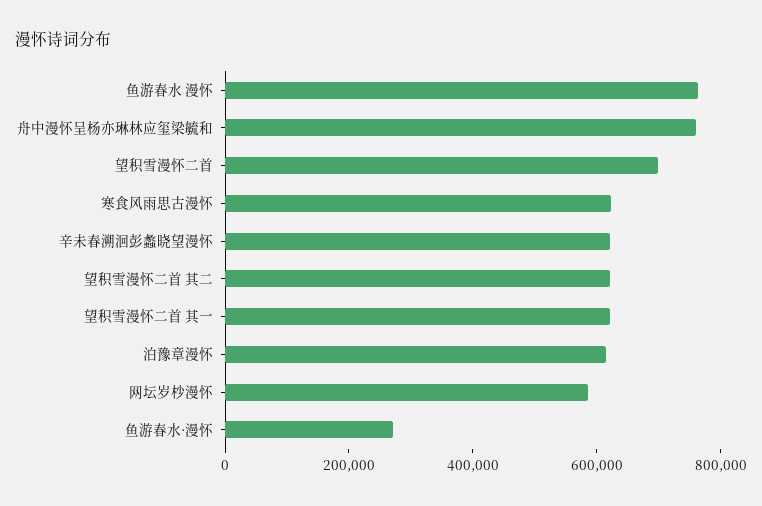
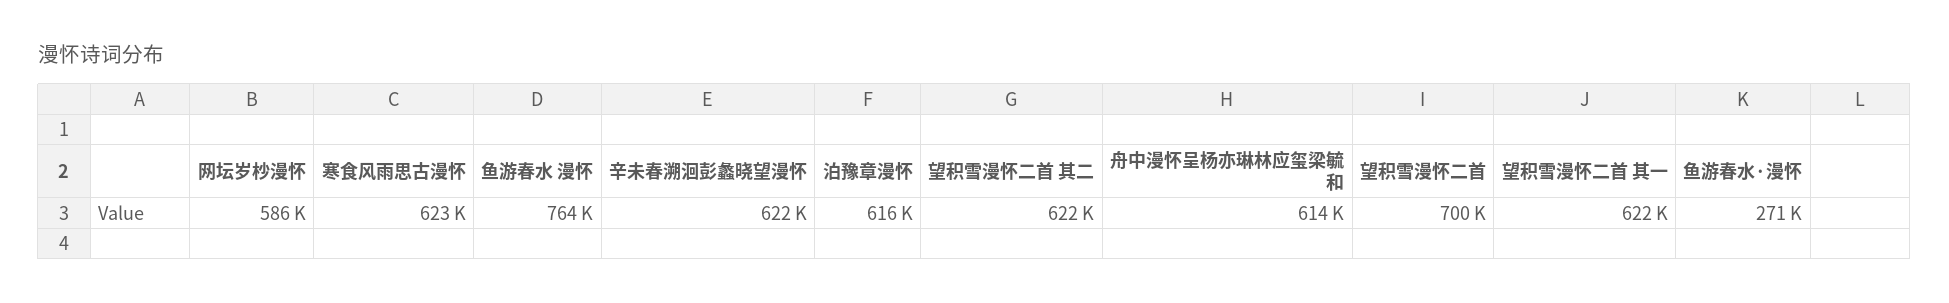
  {
    "鱼游春水 漫怀": 764000,
-   "舟中漫怀呈杨亦琳林应玺梁毓和": 750000,
+   "舟中漫怀呈杨亦琳林应玺梁毓和": 614000,
    "望积雪漫怀二首": 700000,
    "寒食风雨思古漫怀": 623000,
    "辛未春溯洄彭蠡晓望漫怀": 622000,
    "望积雪漫怀二首 其二": 622000,
    "望积雪漫怀二首 其一": 622000,
    "泊豫章漫怀": 616000,
    "网坛岁杪漫怀": 586000,
    "鱼游春水·漫怀": 271000
  }

